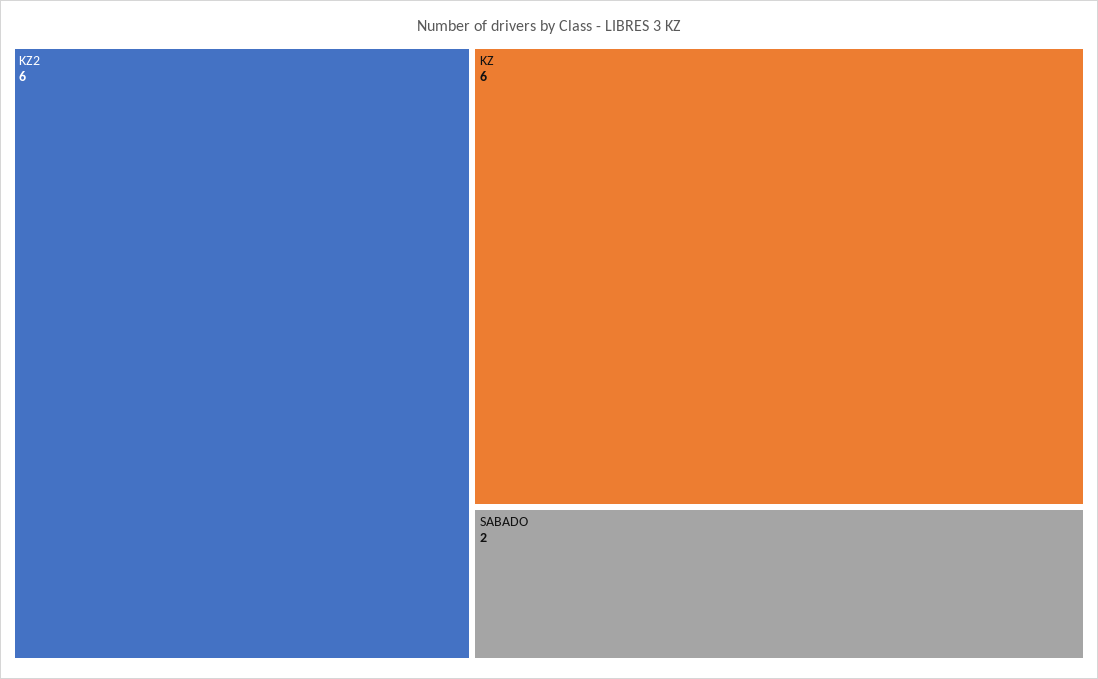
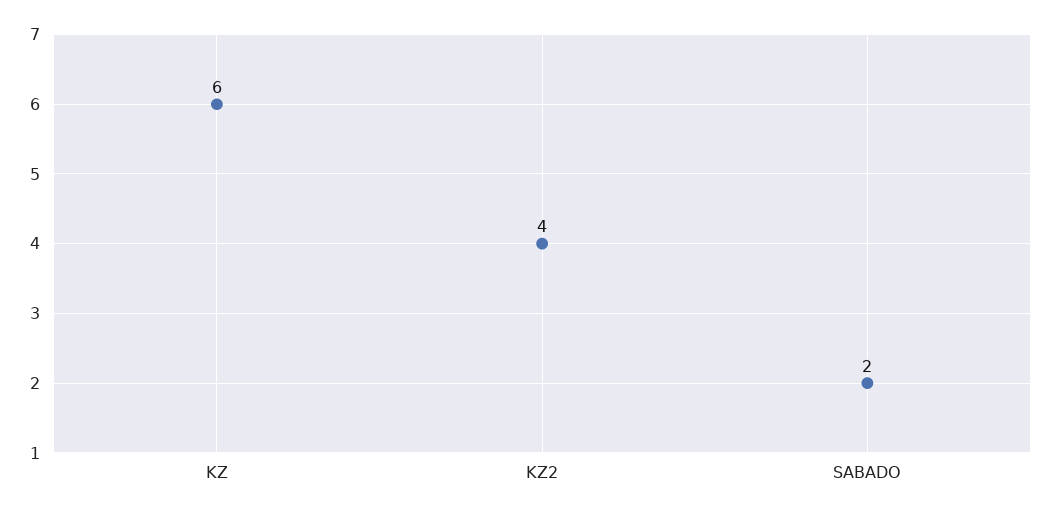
  {
-   "KZ2": 6,
+   "KZ2": 4,
    "KZ": 6,
    "SABADO": 2
  }

